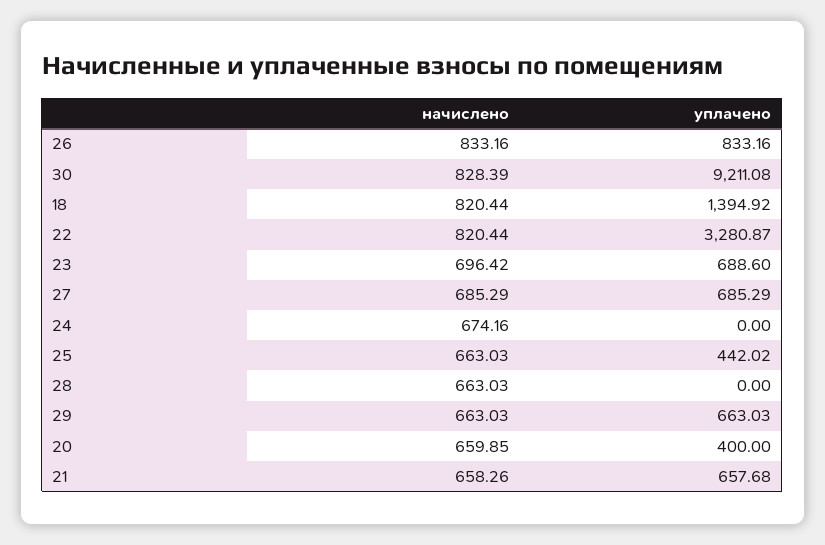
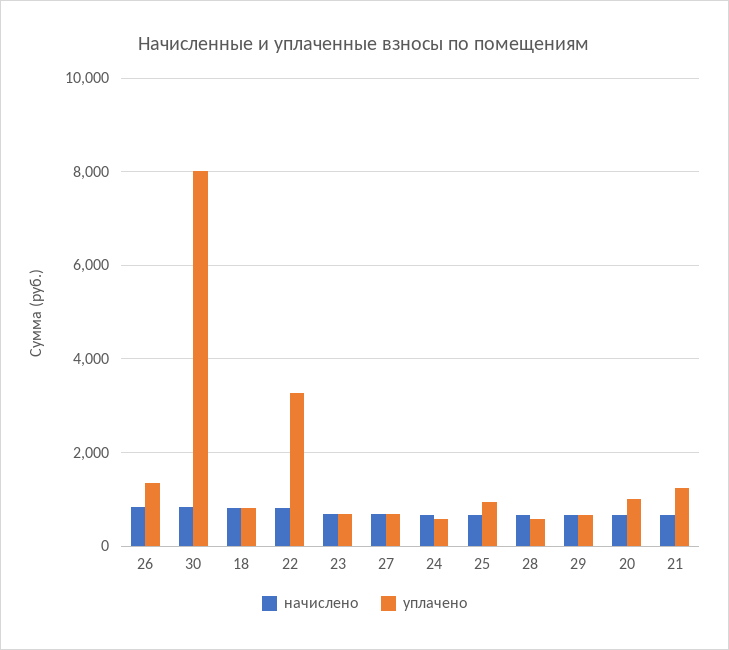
  {
    "начислено": {
      "26": 833.16,
      "30": 828.39,
      "18": 820.44,
      "22": 820.44,
      "23": 696.42,
      "27": 685.29,
      "24": 674.16,
      "25": 663.03,
      "28": 663.03,
      "29": 663.03,
      "20": 659.85,
      "21": 658.26
    },
    "уплачено": {
-     "26": 833.16,
+     "26": 1400,
-     "30": 9211.08,
+     "30": 8000,
-     "18": 1394.92,
+     "18": 800,
      "22": 3280.87,
      "23": 688.6,
      "27": 685.29,
-     "24": 0,
+     "24": 600,
-     "25": 442.02,
+     "25": 1000,
-     "28": 0,
+     "28": 600,
      "29": 663.03,
-     "20": 400,
+     "20": 1000,
-     "21": 657.68
+     "21": 1200
    }
  }

